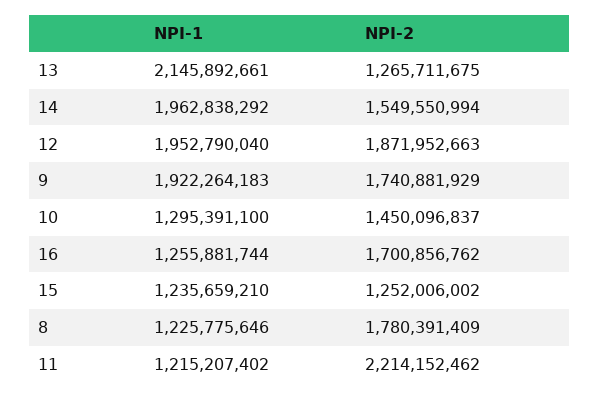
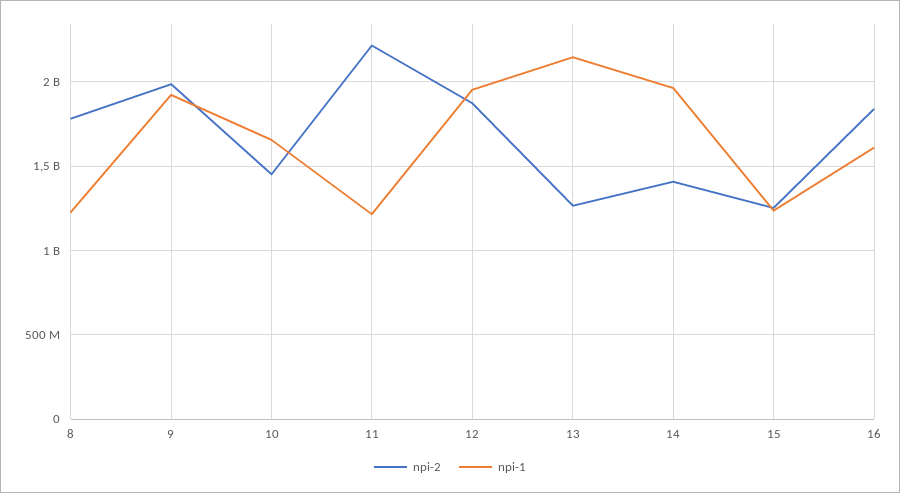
  {
    "NPI-1": {
      "13": 2145892661,
      "14": 1962838292,
      "12": 1952790040,
      "9": 1922264183,
-     "10": 1295391100,
+     "10": 1650000000,
-     "16": 1255881744,
+     "16": 1600000000,
      "15": 1235659210,
      "8": 1225775646,
      "11": 1215207402
    },
    "NPI-2": {
      "13": 1265711675,
-     "14": 1549550994,
+     "14": 1400000000,
      "12": 1871952663,
-     "9": 1740881929,
+     "9": 2000000000,
      "10": 1450096837,
-     "16": 1700856762,
+     "16": 1850000000,
      "15": 1252006002,
      "8": 1780391409,
      "11": 2214152462
    }
  }

